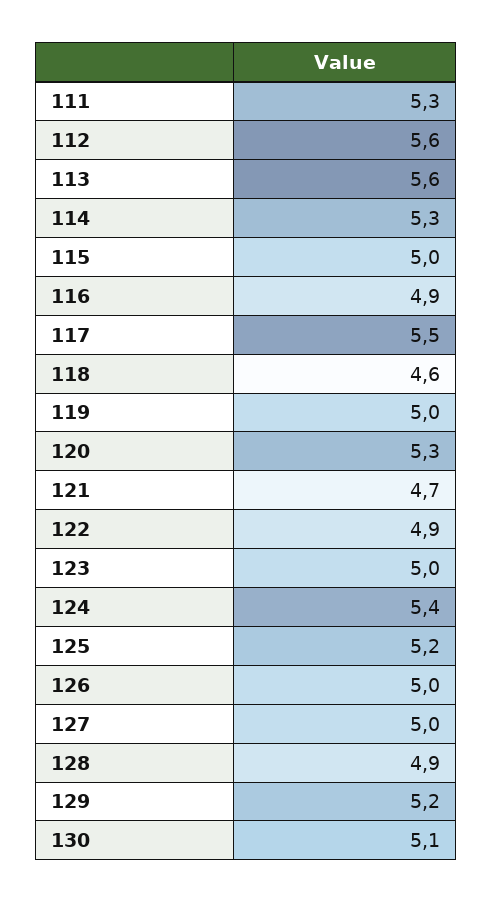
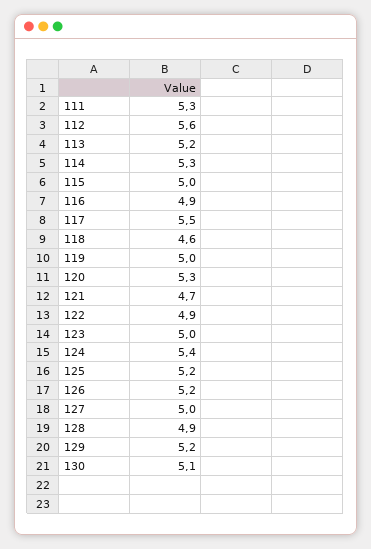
  {
    "111": 5.3,
    "112": 5.6,
-   "113": 5.6,
+   "113": 5.2,
    "114": 5.3,
    "115": 5,
    "116": 4.9,
    "117": 5.5,
    "118": 4.6,
    "119": 5,
    "120": 5.3,
    "121": 4.7,
    "122": 4.9,
    "123": 5,
    "124": 5.4,
    "125": 5.2,
-   "126": 5,
+   "126": 5.2,
    "127": 5,
    "128": 4.9,
    "129": 5.2,
    "130": 5.1
  }

